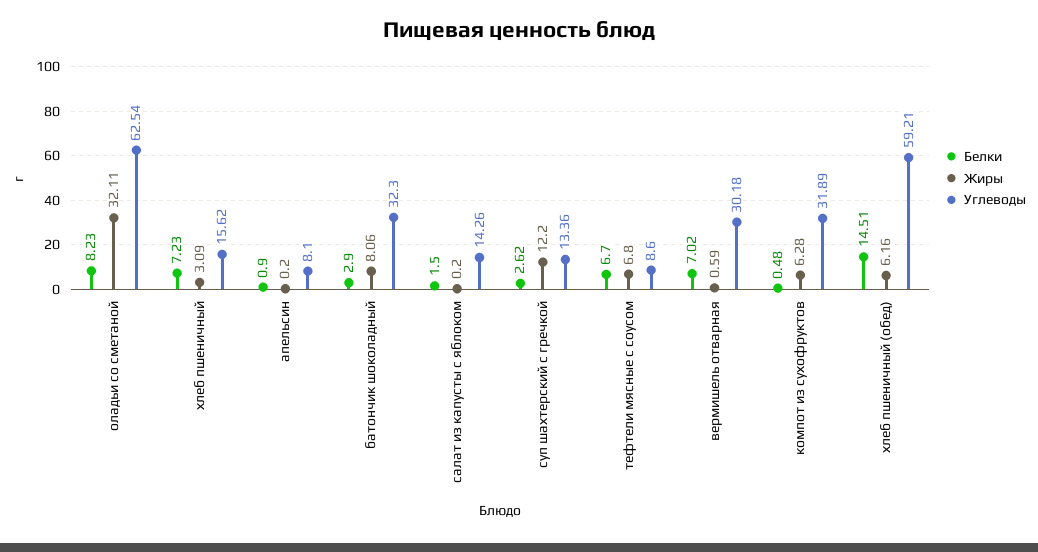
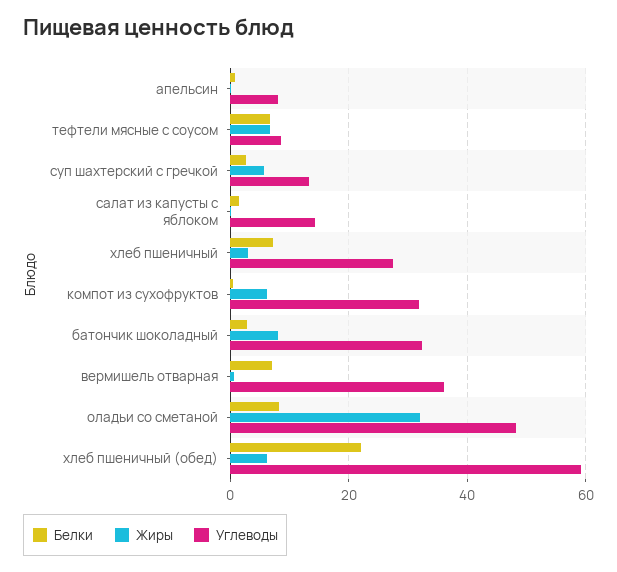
  {
    "Белки": {
      "оладьи со сметаной": 8.23,
      "хлеб пшеничный": 7.23,
      "апельсин": 0.9,
      "батончик шоколадный": 2.9,
      "салат из капусты с яблоком": 1.5,
      "суп шахтерский с гречкой": 2.62,
      "тефтели мясные с соусом": 6.7,
      "вермишель отварная": 7.02,
      "компот из сухофруктов": 0.48,
-     "хлеб пшеничный (обед)": 14.51
+     "хлеб пшеничный (обед)": 22
    },
    "Жиры": {
      "оладьи со сметаной": 32.11,
      "хлеб пшеничный": 3.09,
      "апельсин": 0.2,
      "батончик шоколадный": 8.06,
      "салат из капусты с яблоком": 0.2,
-     "суп шахтерский с гречкой": 12.2,
+     "суп шахтерский с гречкой": 6,
      "тефтели мясные с соусом": 6.8,
      "вермишель отварная": 0.59,
      "компот из сухофруктов": 6.28,
      "хлеб пшеничный (обед)": 6.16
    },
    "Углеводы": {
-     "оладьи со сметаной": 62.54,
+     "оладьи со сметаной": 48,
-     "хлеб пшеничный": 15.62,
+     "хлеб пшеничный": 28,
      "апельсин": 8.1,
      "батончик шоколадный": 32.3,
      "салат из капусты с яблоком": 14.26,
      "суп шахтерский с гречкой": 13.36,
      "тефтели мясные с соусом": 8.6,
-     "вермишель отварная": 30.18,
+     "вермишель отварная": 36,
      "компот из сухофруктов": 31.89,
      "хлеб пшеничный (обед)": 59.21
    }
  }

